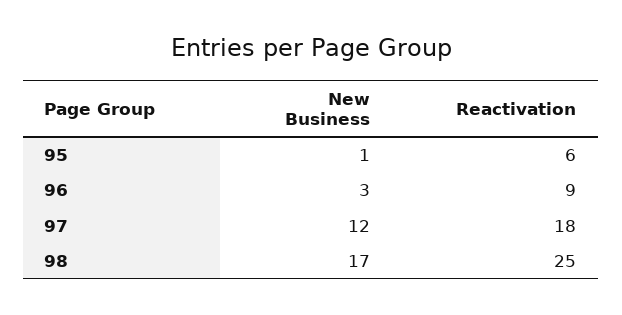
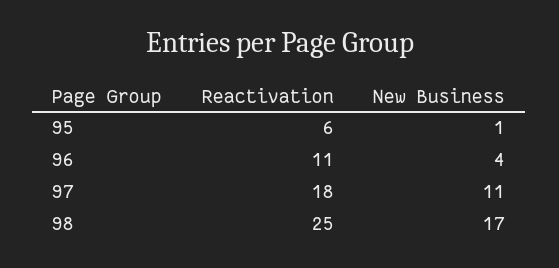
  {
    "New Business": {
      "95": 1,
-     "96": 3,
+     "96": 4,
-     "97": 12,
+     "97": 11,
      "98": 17
    },
    "Reactivation": {
      "95": 6,
-     "96": 9,
+     "96": 11,
      "97": 18,
      "98": 25
    }
  }

